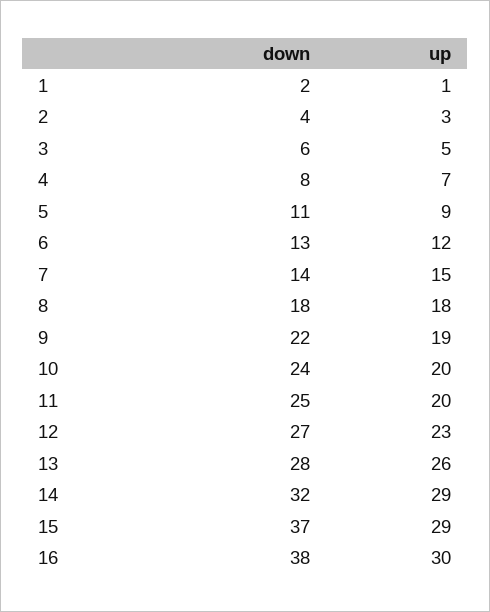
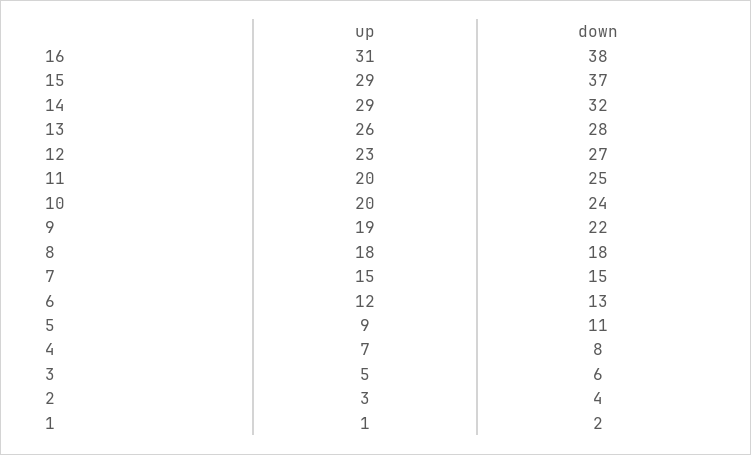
  {
    "down": {
      "1": 2,
      "2": 4,
      "3": 6,
      "4": 8,
      "5": 11,
      "6": 13,
-     "7": 14,
+     "7": 15,
      "8": 18,
      "9": 22,
      "10": 24,
      "11": 25,
      "12": 27,
      "13": 28,
      "14": 32,
      "15": 37,
      "16": 38
    },
    "up": {
      "1": 1,
      "2": 3,
      "3": 5,
      "4": 7,
      "5": 9,
      "6": 12,
      "7": 15,
      "8": 18,
      "9": 19,
      "10": 20,
      "11": 20,
      "12": 23,
      "13": 26,
      "14": 29,
      "15": 29,
-     "16": 30
+     "16": 31
    }
  }

